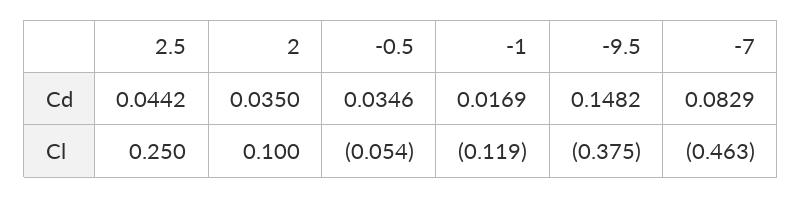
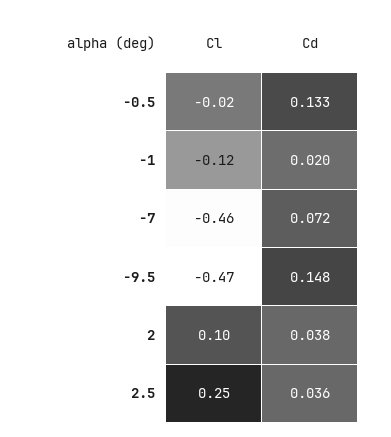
  {
    "2.5": {
-     "Cd": 0.0442,
+     "Cd": 0.036,
      "Cl": 0.25
    },
    "2": {
-     "Cd": 0.035,
+     "Cd": 0.038,
      "Cl": 0.1
    },
    "-0.5": {
-     "Cd": 0.0346,
+     "Cd": 0.133,
-     "Cl": -0.054
+     "Cl": -0.02
    },
    "-1": {
-     "Cd": 0.0169,
+     "Cd": 0.02,
      "Cl": -0.119
    },
    "-9.5": {
      "Cd": 0.1482,
-     "Cl": -0.375
+     "Cl": -0.47
    },
    "-7": {
-     "Cd": 0.0829,
+     "Cd": 0.072,
      "Cl": -0.463
    }
  }

